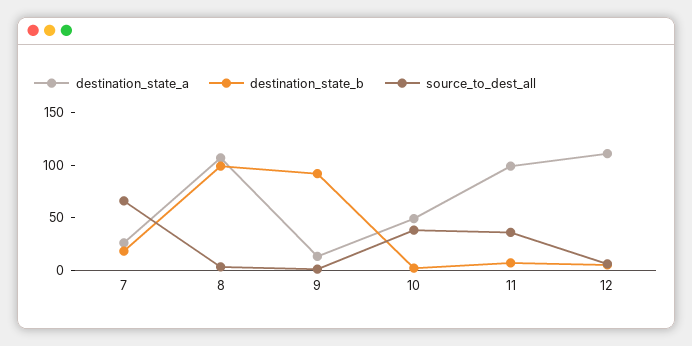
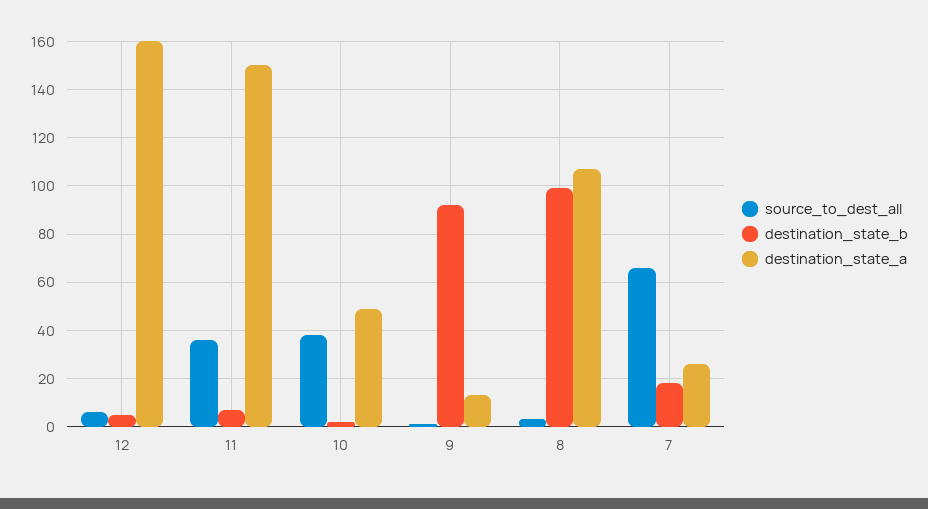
  {
    "destination_state_a": {
      "7": 25,
      "8": 105,
      "9": 15,
      "10": 50,
-     "11": 100,
+     "11": 150,
-     "12": 110
+     "12": 160
    },
    "destination_state_b": {
      "7": 20,
      "8": 100,
      "9": 90,
      "10": 0,
      "11": 5,
      "12": 5
    },
    "source_to_dest_all": {
      "7": 65,
      "8": 5,
      "9": 0,
      "10": 40,
      "11": 35,
      "12": 5
    }
  }

